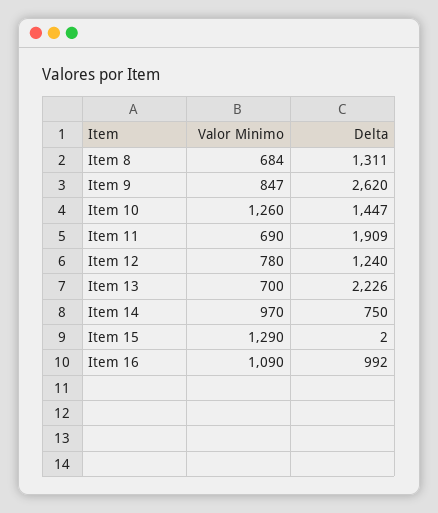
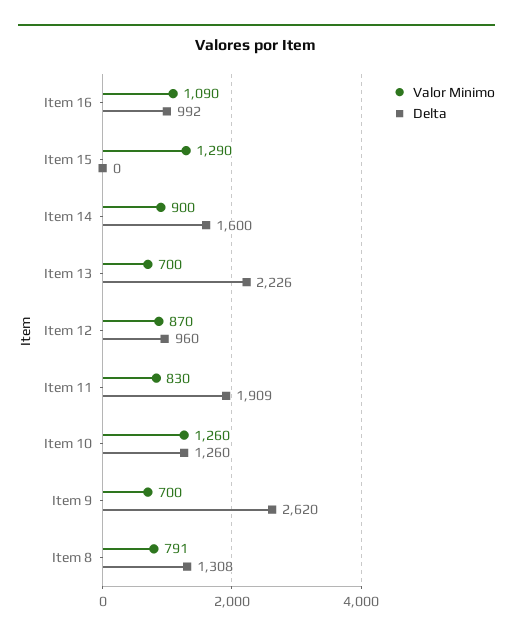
  {
    "Valor Minimo": {
-     "Item 8": 684,
+     "Item 8": 791,
-     "Item 9": 847,
+     "Item 9": 700,
      "Item 10": 1260,
-     "Item 11": 690,
+     "Item 11": 830,
-     "Item 12": 780,
+     "Item 12": 870,
      "Item 13": 700,
-     "Item 14": 970,
+     "Item 14": 900,
      "Item 15": 1290,
      "Item 16": 1090
    },
    "Delta": {
-     "Item 8": 1311,
+     "Item 8": 1308,
      "Item 9": 2620,
-     "Item 10": 1447,
+     "Item 10": 1260,
      "Item 11": 1909,
-     "Item 12": 1240,
+     "Item 12": 960,
      "Item 13": 2226,
-     "Item 14": 750,
+     "Item 14": 1600,
-     "Item 15": 2,
+     "Item 15": 0,
      "Item 16": 992
    }
  }

